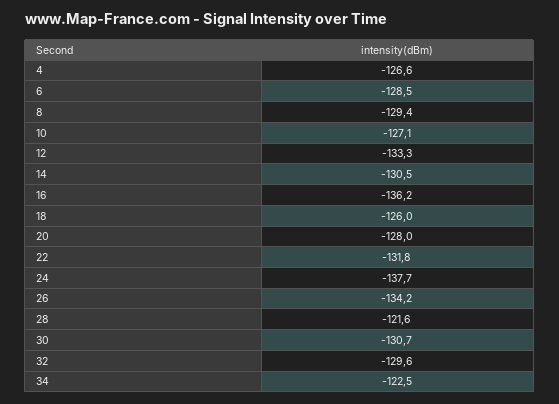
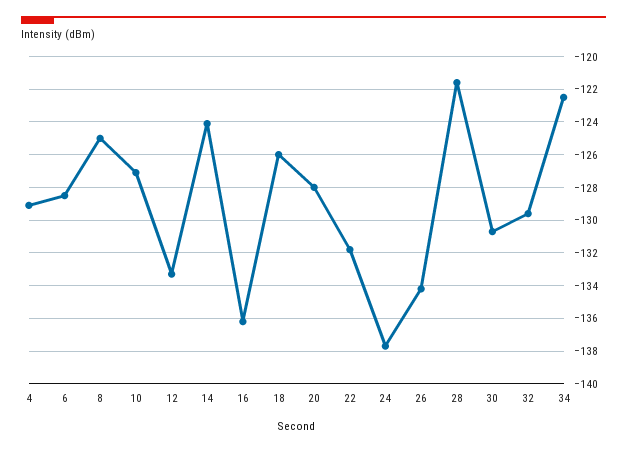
  {
-   "4": -126.6,
+   "4": -129,
    "6": -128.5,
-   "8": -129.4,
+   "8": -125,
    "10": -127.1,
    "12": -133.3,
-   "14": -130.5,
+   "14": -124,
    "16": -136.2,
    "18": -126,
    "20": -128,
    "22": -131.8,
    "24": -137.7,
    "26": -134.2,
    "28": -121.6,
    "30": -130.7,
    "32": -129.6,
    "34": -122.5
  }

